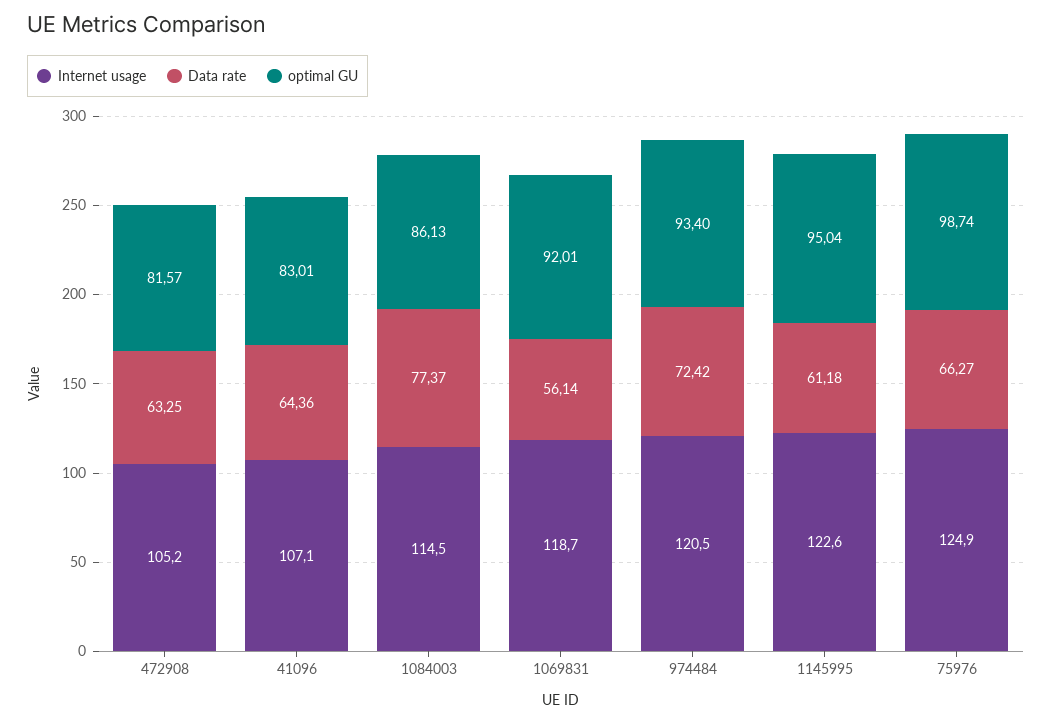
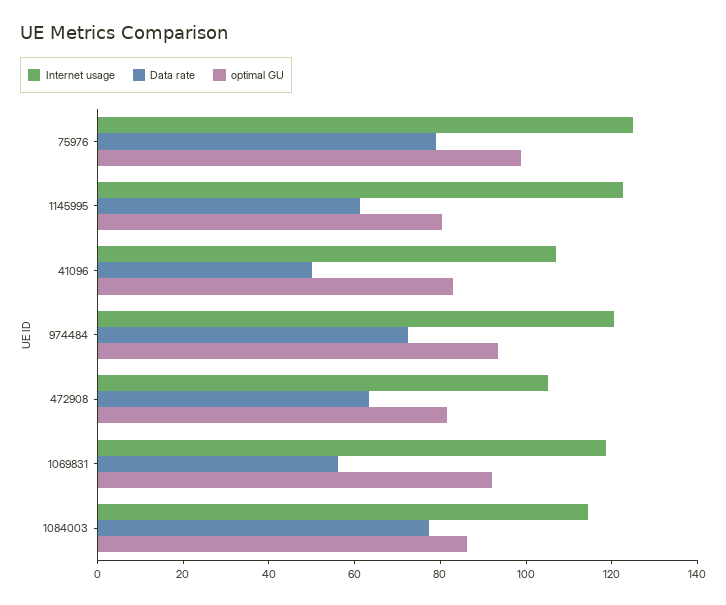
  {
    "Internet usage": {
      "472908": 105.2,
      "41096": 107.1,
      "1084003": 114.5,
      "1069831": 118.7,
      "974484": 120.5,
      "1145995": 122.6,
      "75976": 124.9
    },
    "Data rate": {
      "472908": 63.25,
-     "41096": 64.36,
+     "41096": 50,
      "1084003": 77.37,
      "1069831": 56.14,
      "974484": 72.42,
      "1145995": 61.18,
-     "75976": 66.27
+     "75976": 80
    },
    "optimal GU": {
      "472908": 81.57,
      "41096": 83.01,
      "1084003": 86.13,
      "1069831": 92.01,
      "974484": 93.4,
-     "1145995": 95.04,
+     "1145995": 80,
      "75976": 98.74
    }
  }

